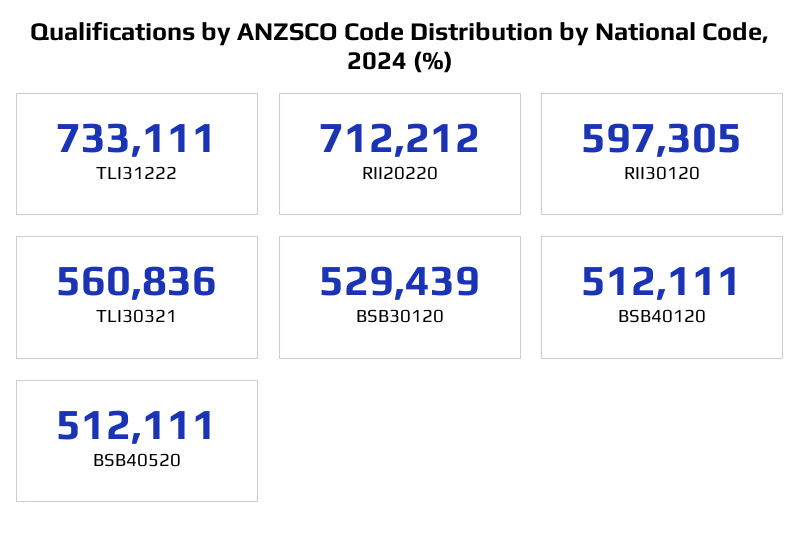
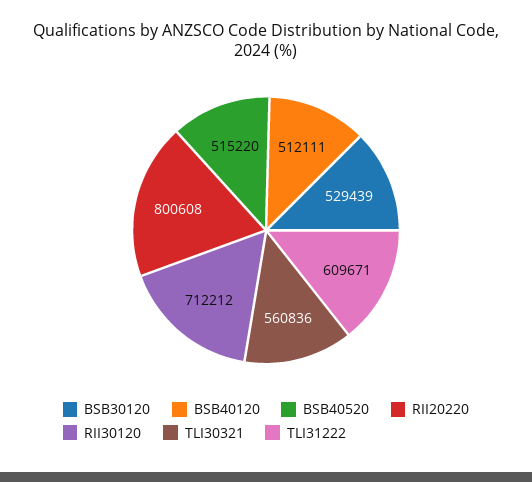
  {
-   "TLI31222": 733111,
+   "TLI31222": 609671,
-   "RII20220": 712212,
+   "RII20220": 800608,
-   "RII30120": 597305,
+   "RII30120": 712212,
    "TLI30321": 560836,
    "BSB30120": 529439,
    "BSB40120": 512111,
-   "BSB40520": 512111
+   "BSB40520": 515220
  }

